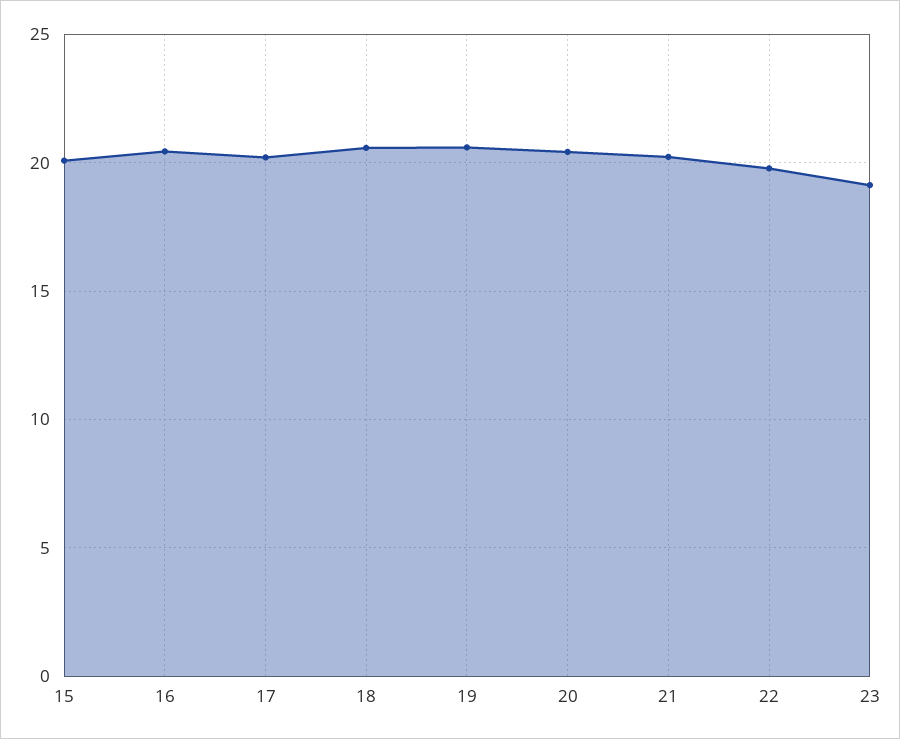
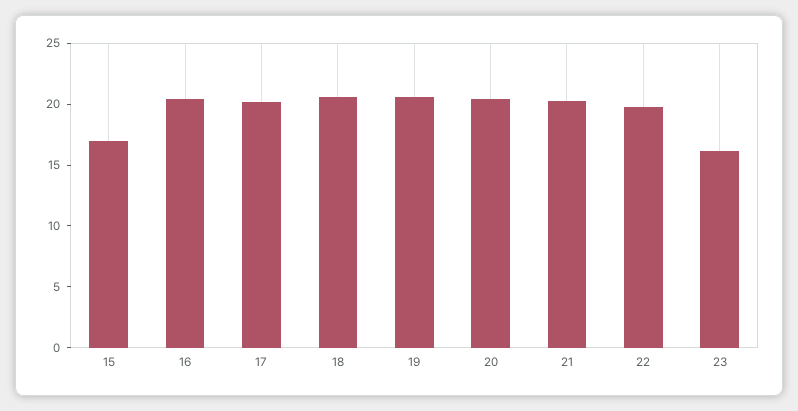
  {
-   "15": 20,
+   "15": 17,
    "16": 20.5,
    "17": 20,
    "18": 20.5,
    "19": 20.5,
    "20": 20.5,
    "21": 20,
    "22": 20,
-   "23": 19
+   "23": 16
  }

